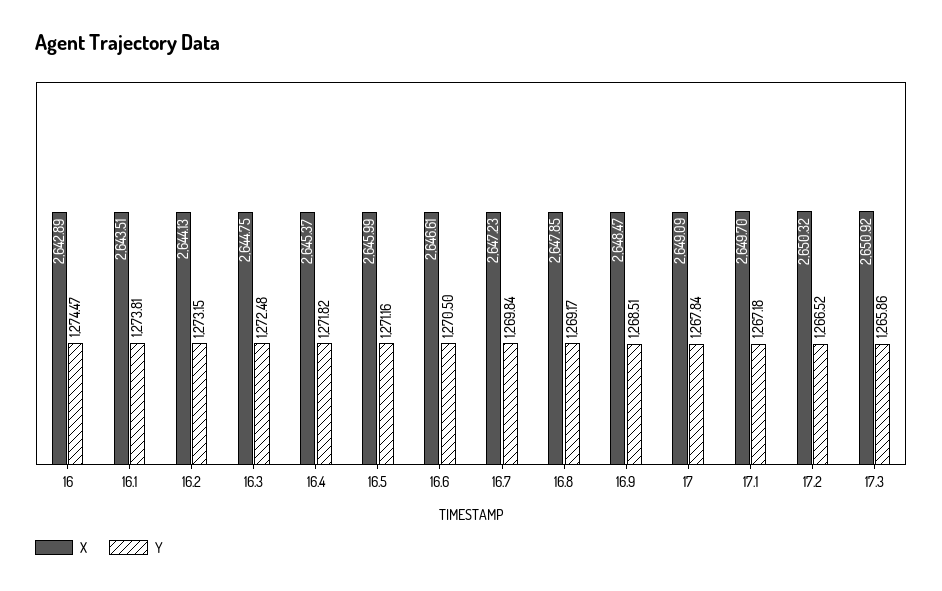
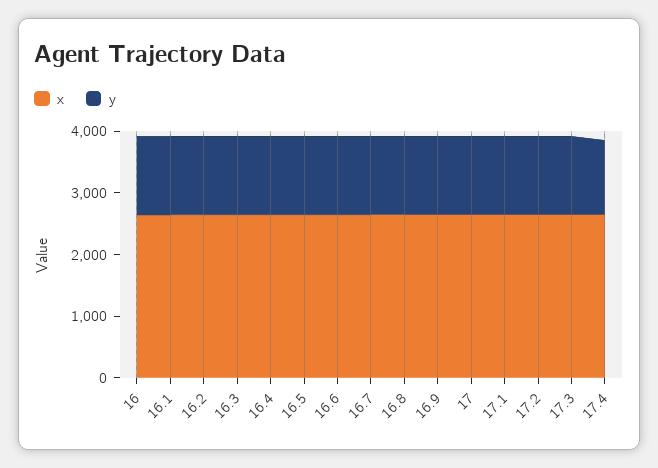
  {
    "X": {
      "16": 2642.89,
      "16.1": 2643.51,
      "16.2": 2644.13,
      "16.3": 2644.75,
      "16.4": 2645.37,
      "16.5": 2645.99,
      "16.6": 2646.61,
      "16.7": 2647.23,
      "16.8": 2647.85,
      "16.9": 2648.47,
      "17": 2649.09,
      "17.1": 2649.7,
      "17.2": 2650.32,
-     "17.3": 2650.92
+     "17.3": 2650.92,
+     "17.4": 2600
    },
    "Y": {
      "16": 1274.47,
      "16.1": 1273.81,
      "16.2": 1273.15,
      "16.3": 1272.48,
      "16.4": 1271.82,
      "16.5": 1271.16,
      "16.6": 1270.5,
      "16.7": 1269.84,
      "16.8": 1269.17,
      "16.9": 1268.51,
      "17": 1267.84,
      "17.1": 1267.18,
      "17.2": 1266.52,
-     "17.3": 1265.86
+     "17.3": 1265.86,
+     "17.4": 1200
    }
  }

